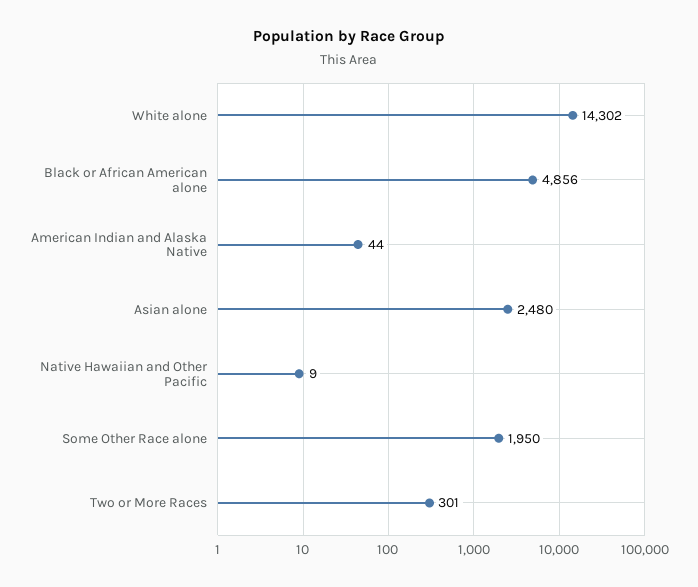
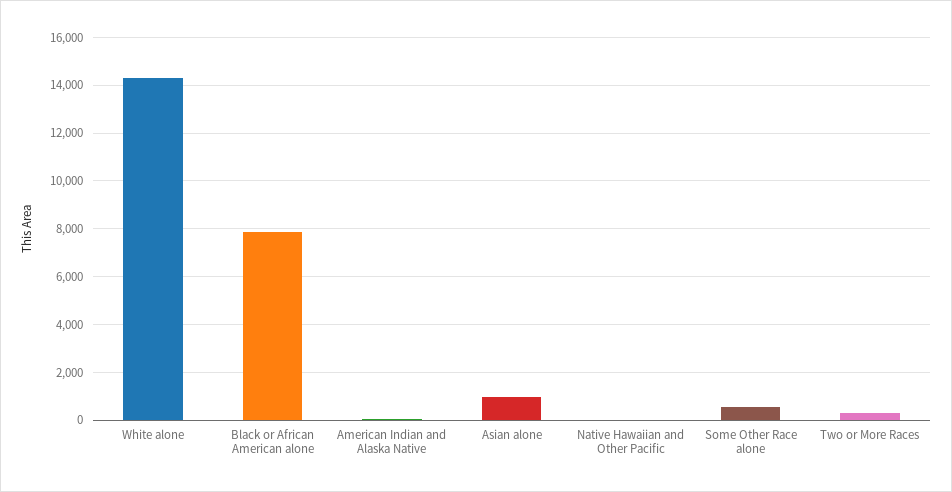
  {
    "White alone": 14302,
-   "Black or African American alone": 4856,
+   "Black or African American alone": 8000,
    "American Indian and Alaska Native": 44,
-   "Asian alone": 2480,
+   "Asian alone": 1000,
    "Native Hawaiian and Other Pacific": 9,
-   "Some Other Race alone": 1950,
+   "Some Other Race alone": 500,
    "Two or More Races": 301
  }

